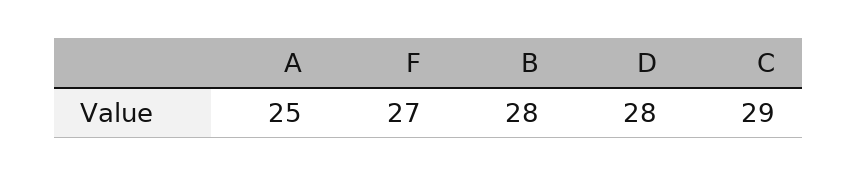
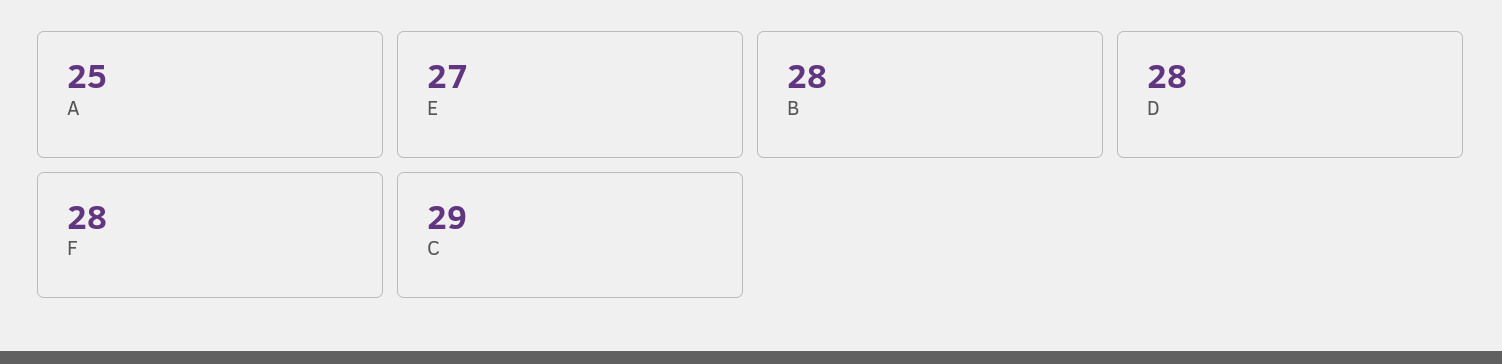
  {
    "A": 25,
-   "F": 27,
+   "F": 28,
    "B": 28,
    "D": 28,
-   "C": 29
+   "C": 29,
+   "E": 27
  }

